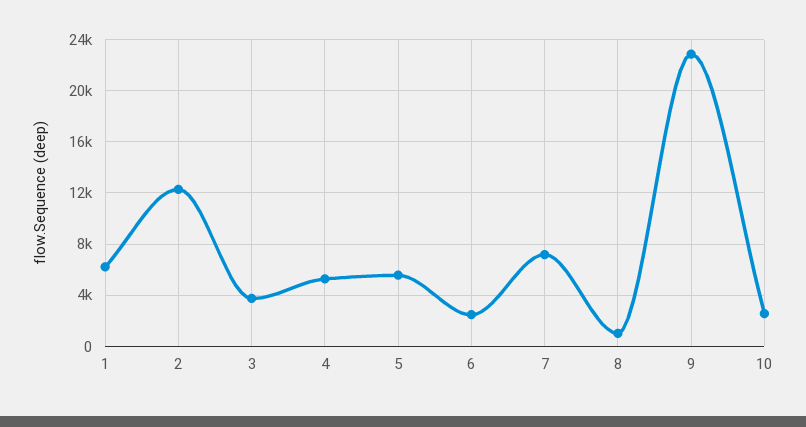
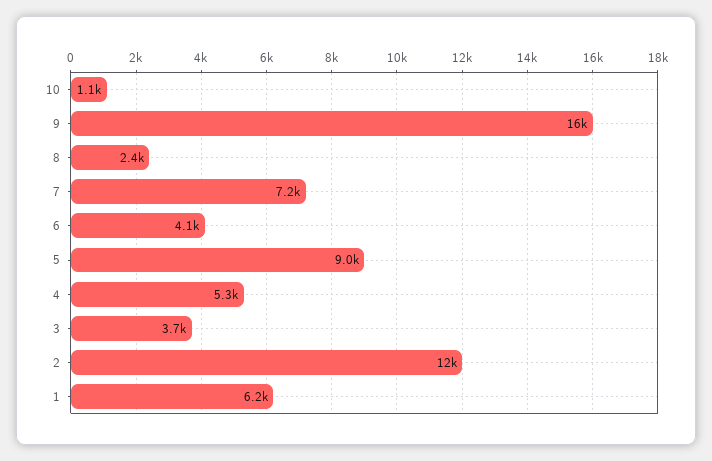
  {
    "1": 6200,
    "2": 12000,
    "3": 3700,
    "4": 5300,
-   "5": 5500,
+   "5": 9000,
-   "6": 2500,
+   "6": 4100,
    "7": 7200,
-   "8": 1000,
+   "8": 2400,
-   "9": 23000,
+   "9": 16000,
-   "10": 2500
+   "10": 1100
  }

